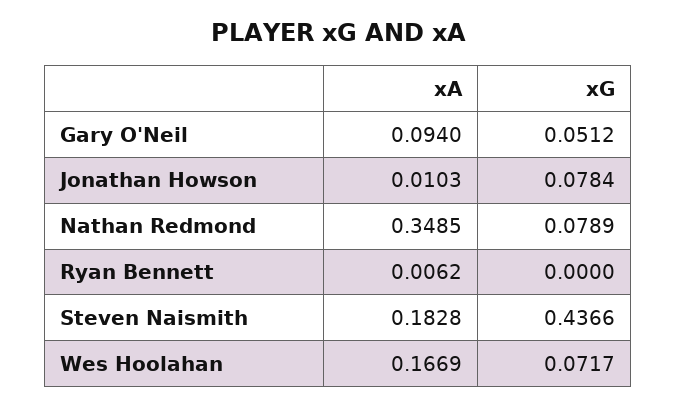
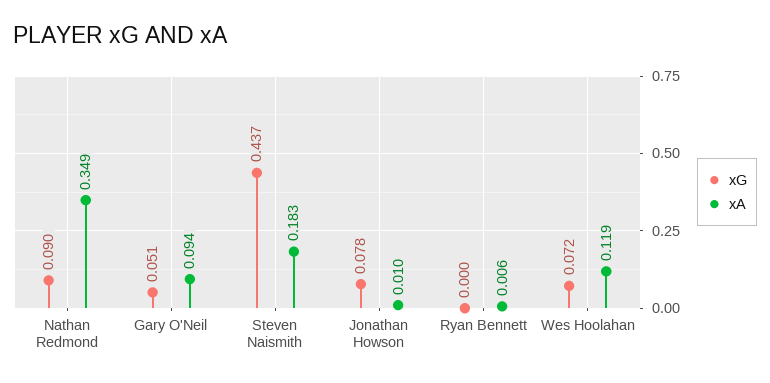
  {
    "xA": {
      "Gary O'Neil": 0.094,
      "Jonathan Howson": 0.0103,
      "Nathan Redmond": 0.3485,
      "Ryan Bennett": 0.0062,
      "Steven Naismith": 0.1828,
-     "Wes Hoolahan": 0.1669
+     "Wes Hoolahan": 0.119
    },
    "xG": {
      "Gary O'Neil": 0.0512,
      "Jonathan Howson": 0.0784,
-     "Nathan Redmond": 0.0789,
+     "Nathan Redmond": 0.09,
      "Ryan Bennett": 0,
      "Steven Naismith": 0.4366,
      "Wes Hoolahan": 0.0717
    }
  }

